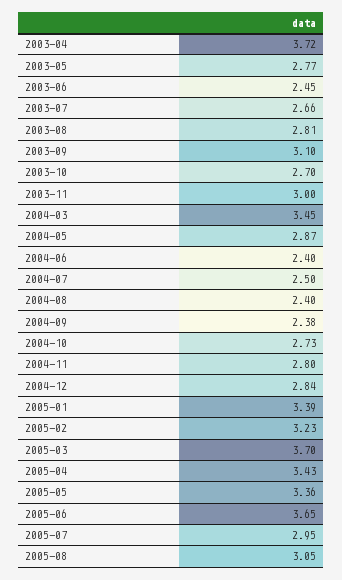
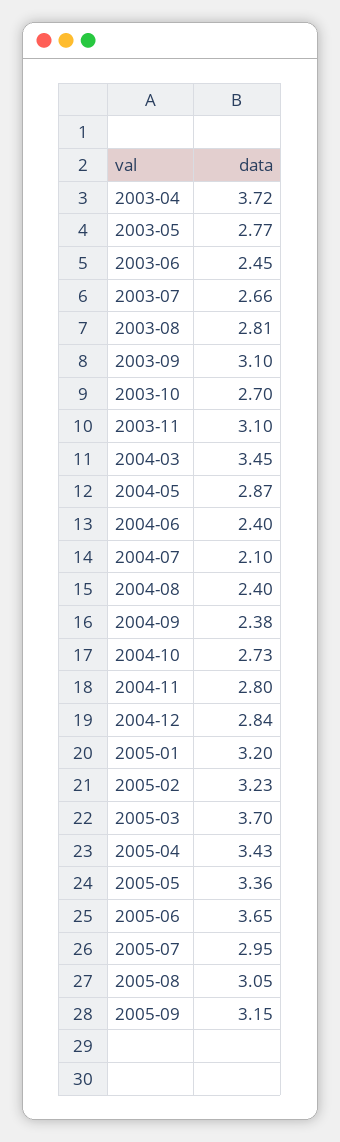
  {
    "2003-04": 3.72,
    "2003-05": 2.77,
    "2003-06": 2.45,
    "2003-07": 2.66,
    "2003-08": 2.81,
    "2003-09": 3.1,
    "2003-10": 2.7,
-   "2003-11": 3,
+   "2003-11": 3.1,
    "2004-03": 3.45,
    "2004-05": 2.87,
    "2004-06": 2.4,
-   "2004-07": 2.5,
+   "2004-07": 2.1,
    "2004-08": 2.4,
    "2004-09": 2.38,
    "2004-10": 2.73,
    "2004-11": 2.8,
    "2004-12": 2.84,
-   "2005-01": 3.39,
+   "2005-01": 3.2,
    "2005-02": 3.23,
    "2005-03": 3.7,
    "2005-04": 3.43,
    "2005-05": 3.36,
    "2005-06": 3.65,
    "2005-07": 2.95,
-   "2005-08": 3.05
+   "2005-08": 3.05,
+   "2005-09": 3.15
  }

